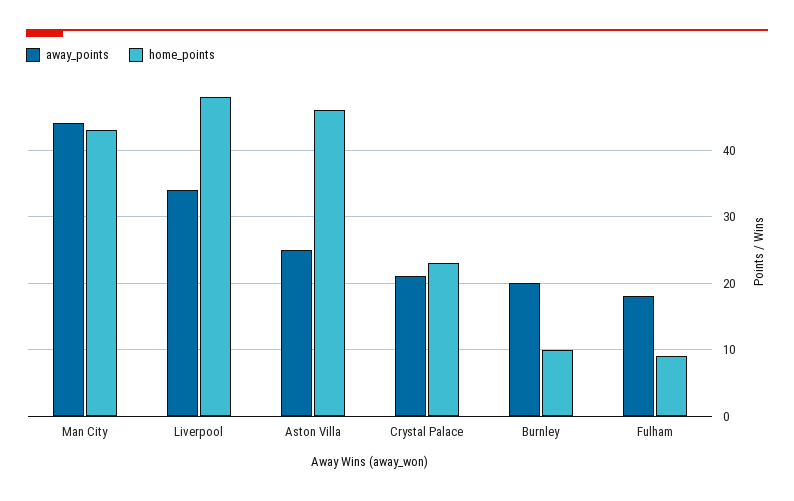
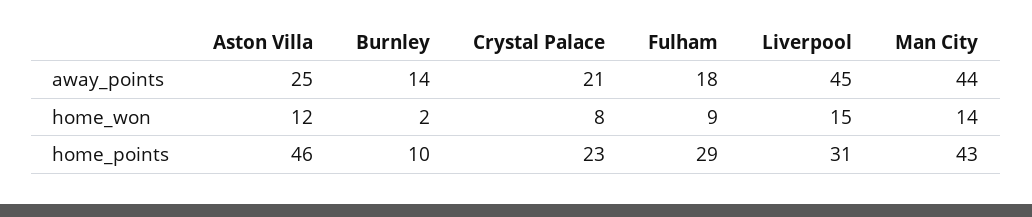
  {
    "away_points": {
      "Man City": 44,
-     "Liverpool": 34,
+     "Liverpool": 45,
      "Aston Villa": 25,
      "Crystal Palace": 21,
-     "Burnley": 20,
+     "Burnley": 14,
      "Fulham": 18
    },
    "home_points": {
      "Man City": 43,
-     "Liverpool": 48,
+     "Liverpool": 31,
      "Aston Villa": 46,
      "Crystal Palace": 23,
      "Burnley": 10,
-     "Fulham": 9
+     "Fulham": 29
-   }
+   },
+   "home_won": {
+     "Aston Villa": 12,
+     "Burnley": 2,
+     "Crystal Palace": 8,
+     "Fulham": 9,
+     "Liverpool": 15,
+     "Man City": 14
+   }
  }

